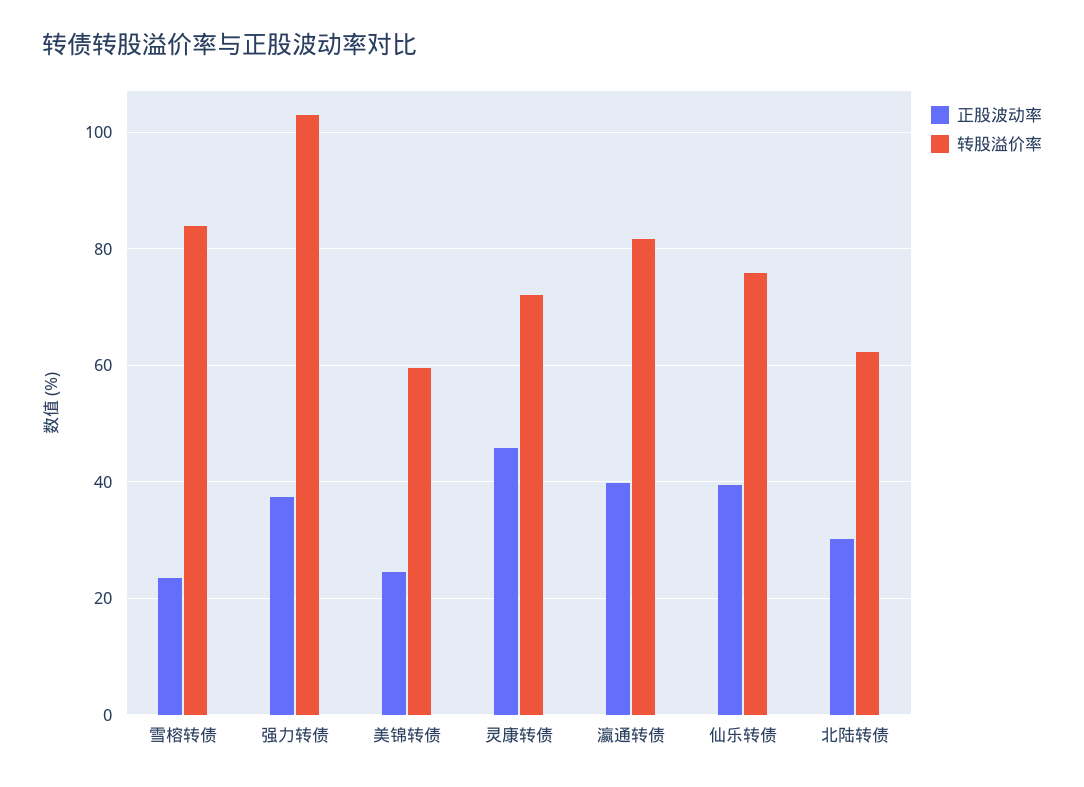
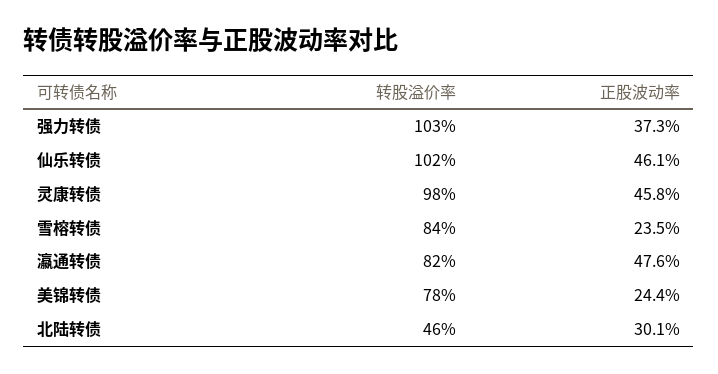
  {
    "正股波动率": {
      "雪榕转债": 23.5,
      "强力转债": 37.3,
      "美锦转债": 24.4,
      "灵康转债": 45.8,
-     "瀛通转债": 40,
+     "瀛通转债": 47.6,
-     "仙乐转债": 40,
+     "仙乐转债": 46.1,
      "北陆转债": 30.1
    },
    "转股溢价率": {
      "雪榕转债": 84,
      "强力转债": 103,
-     "美锦转债": 60,
+     "美锦转债": 78,
-     "灵康转债": 72,
+     "灵康转债": 98,
      "瀛通转债": 82,
-     "仙乐转债": 76,
+     "仙乐转债": 102,
-     "北陆转债": 62
+     "北陆转债": 46
    }
  }

